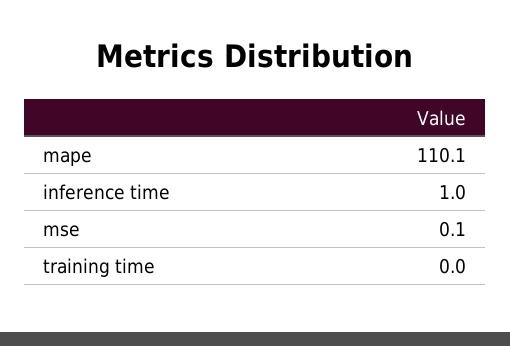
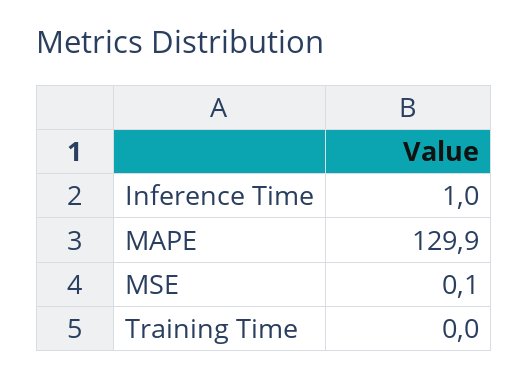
  {
-   "mape": 110.1,
+   "mape": 129.9,
    "inference time": 1,
    "mse": 0.1,
    "training time": 0
  }

